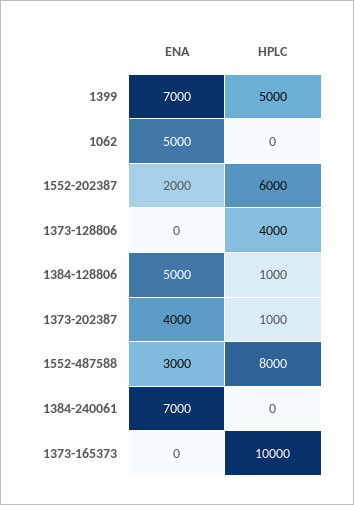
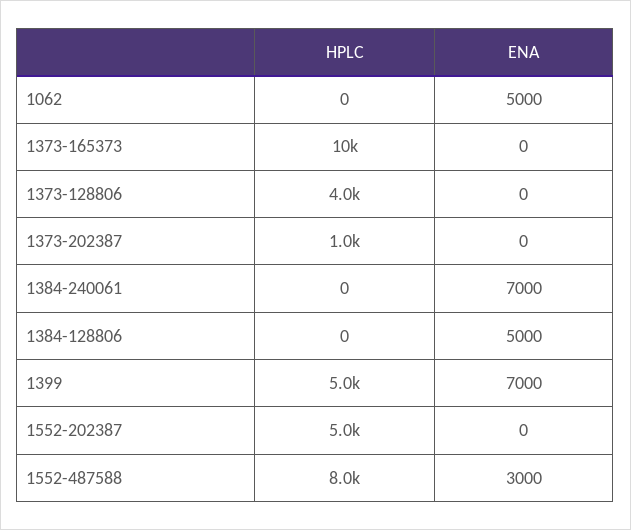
  {
    "ENA": {
      "1399": 7000,
      "1062": 5000,
-     "1552-202387": 2000,
+     "1552-202387": 0,
      "1373-128806": 0,
      "1384-128806": 5000,
-     "1373-202387": 4000,
+     "1373-202387": 0,
      "1552-487588": 3000,
      "1384-240061": 7000,
      "1373-165373": 0
    },
    "HPLC": {
      "1399": 5000,
      "1062": 0,
-     "1552-202387": 6000,
+     "1552-202387": 5000,
      "1373-128806": 4000,
-     "1384-128806": 1000,
+     "1384-128806": 0,
      "1373-202387": 1000,
      "1552-487588": 8000,
      "1384-240061": 0,
      "1373-165373": 10000
    }
  }

